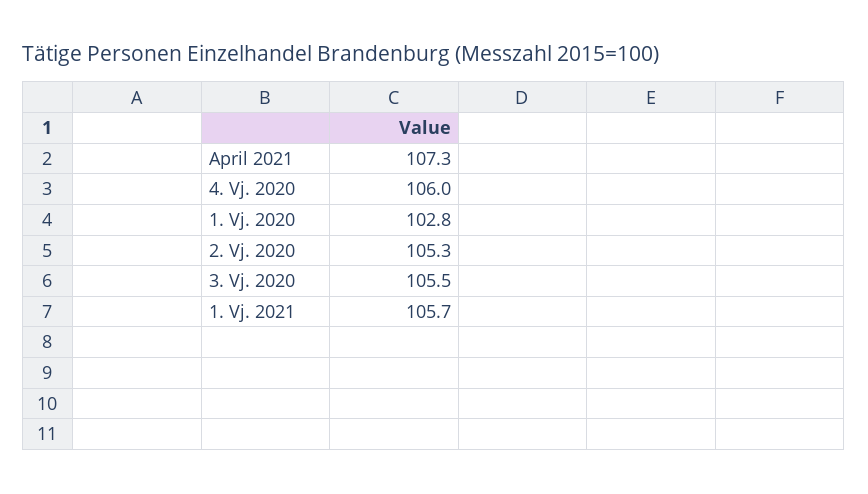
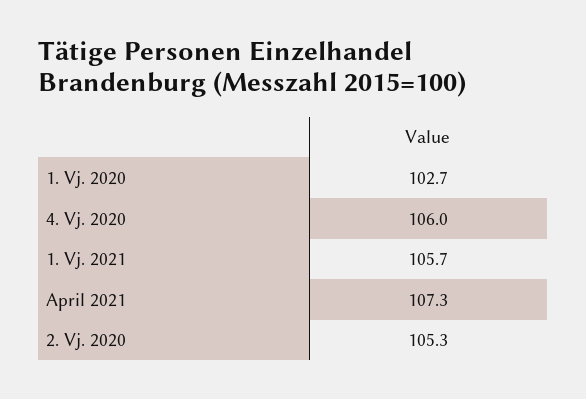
  {
    "April 2021": 107.3,
    "4. Vj. 2020": 106,
-   "1. Vj. 2020": 102.8,
+   "1. Vj. 2020": 102.7,
    "2. Vj. 2020": 105.3,
-   "3. Vj. 2020": 105.5,
    "1. Vj. 2021": 105.7
  }

